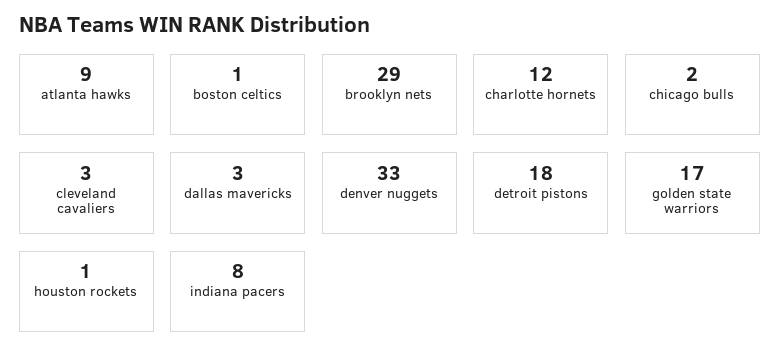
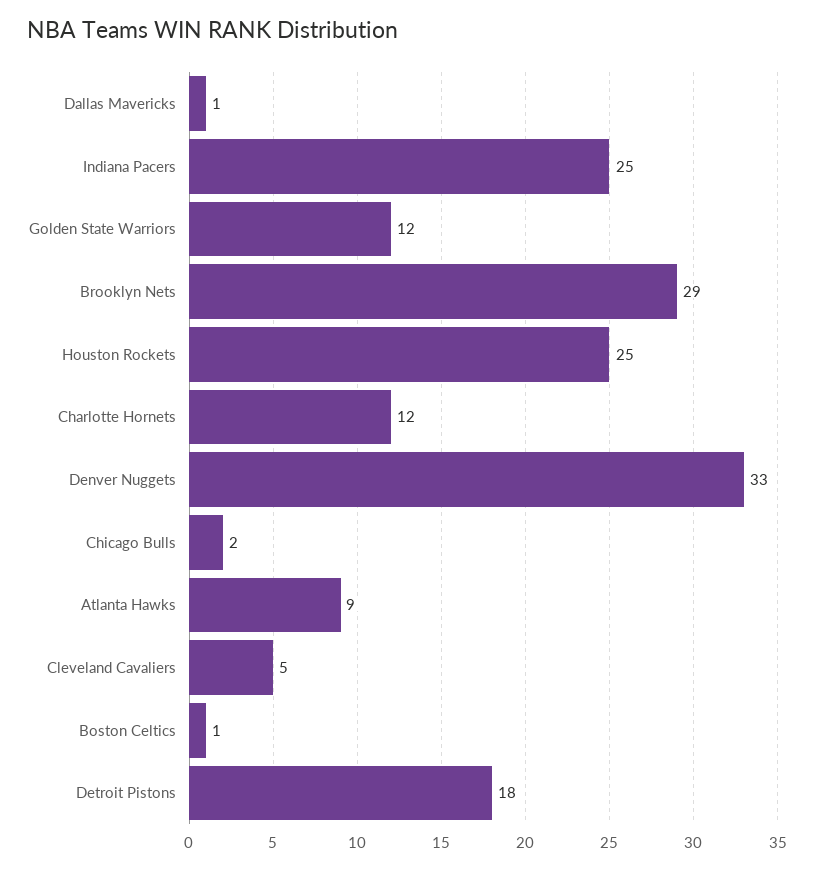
  {
    "atlanta hawks": 9,
    "boston celtics": 1,
    "brooklyn nets": 29,
    "charlotte hornets": 12,
    "chicago bulls": 2,
-   "cleveland cavaliers": 3,
+   "cleveland cavaliers": 5,
-   "dallas mavericks": 3,
+   "dallas mavericks": 1,
    "denver nuggets": 33,
    "detroit pistons": 18,
-   "golden state warriors": 17,
+   "golden state warriors": 12,
-   "houston rockets": 1,
+   "houston rockets": 25,
-   "indiana pacers": 8
+   "indiana pacers": 25
  }

